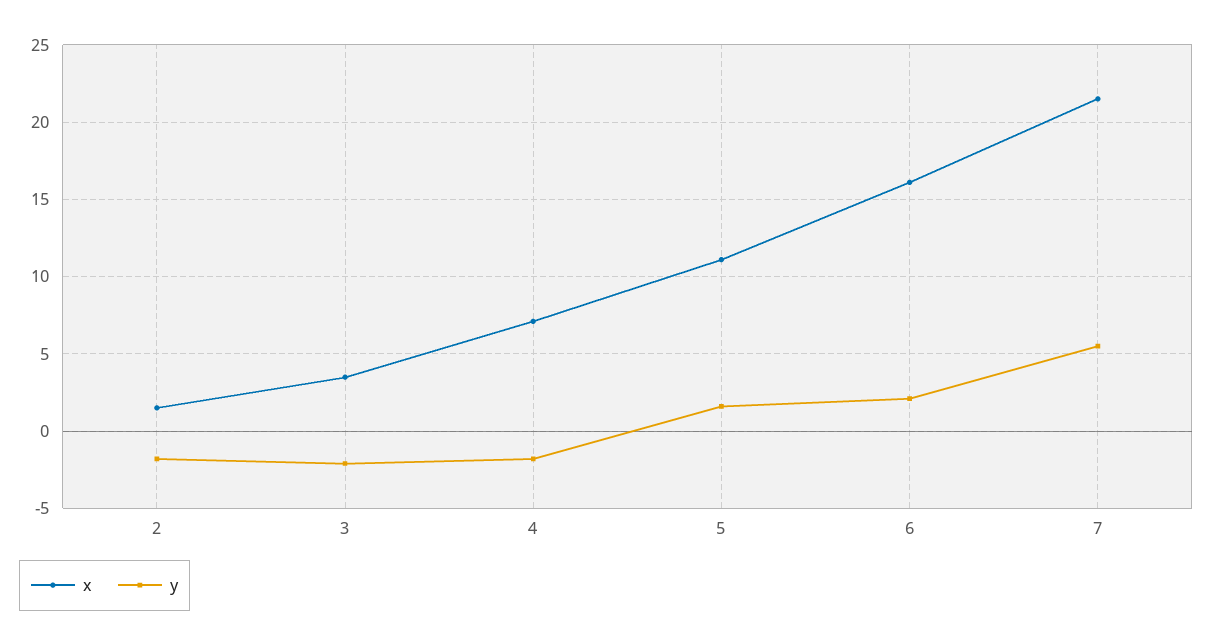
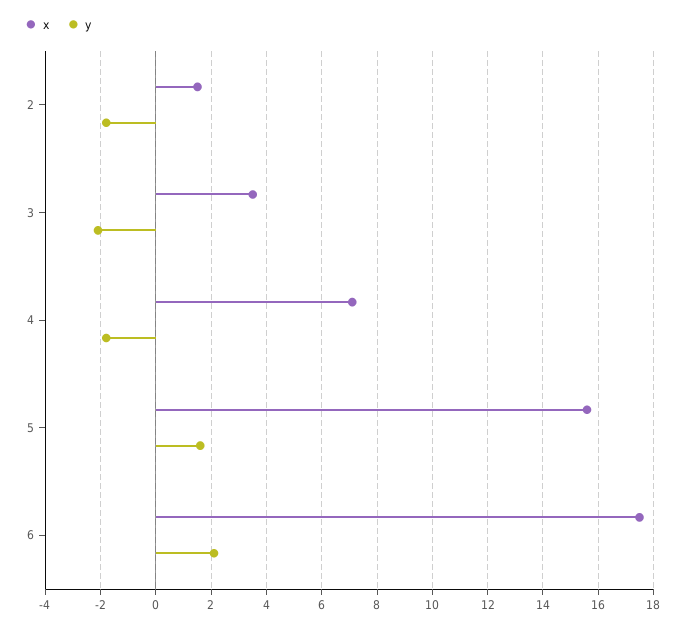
  {
    "x": {
      "2": 1.5,
      "3": 3.5,
      "4": 7,
-     "5": 11,
+     "5": 15.5,
-     "6": 16,
+     "6": 17.5
-     "7": 21.5
    },
    "y": {
      "2": -2,
      "3": -2,
      "4": -2,
      "5": 1.5,
-     "6": 2,
+     "6": 2
-     "7": 5.5
    }
  }

